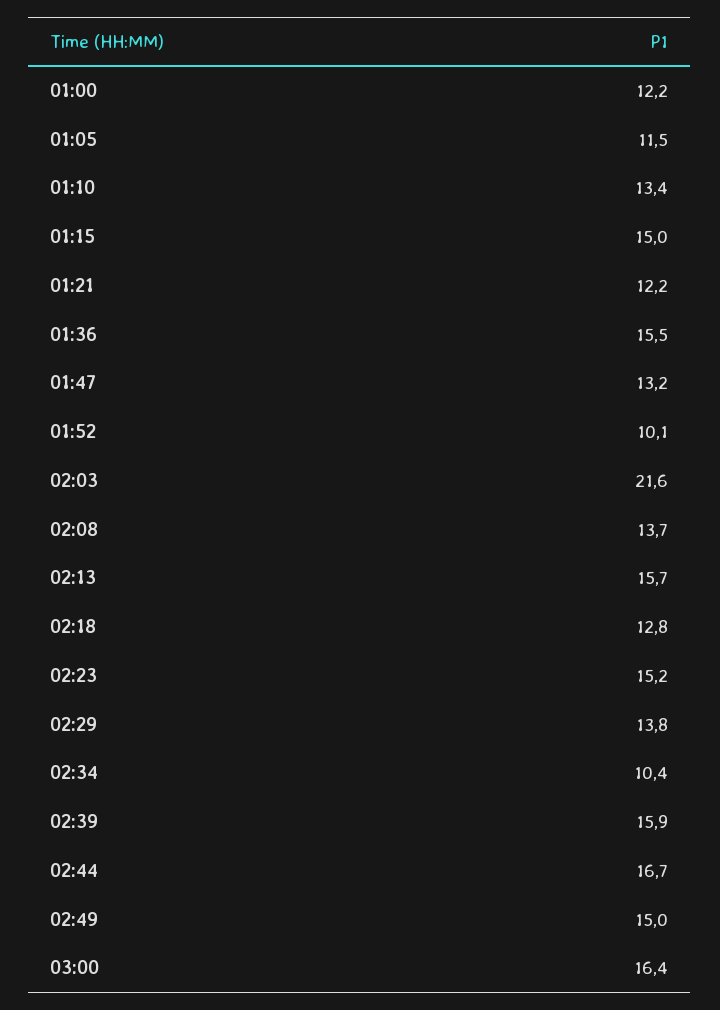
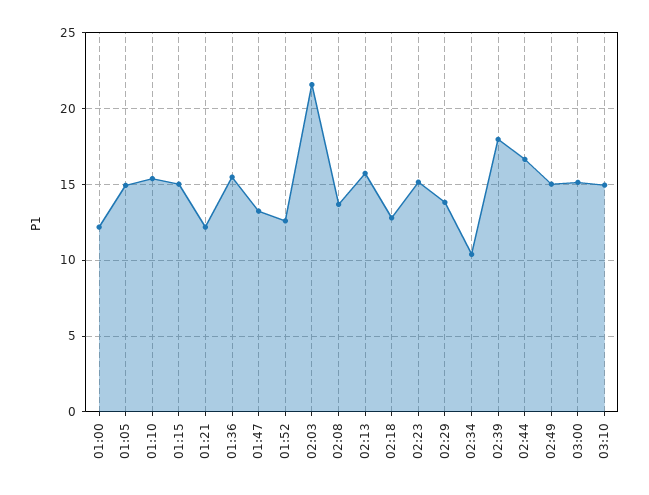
  {
    "01:00": 12.2,
-   "01:05": 11.5,
+   "01:05": 15,
-   "01:10": 13.4,
+   "01:10": 15.5,
    "01:15": 15,
    "01:21": 12.2,
    "01:36": 15.5,
    "01:47": 13.2,
-   "01:52": 10.1,
+   "01:52": 12.5,
    "02:03": 21.6,
    "02:08": 13.7,
    "02:13": 15.7,
    "02:18": 12.8,
    "02:23": 15.2,
    "02:29": 13.8,
    "02:34": 10.4,
-   "02:39": 15.9,
+   "02:39": 18,
    "02:44": 16.7,
    "02:49": 15,
-   "03:00": 16.4
+   "03:00": 15,
+   "03:10": 15
  }

